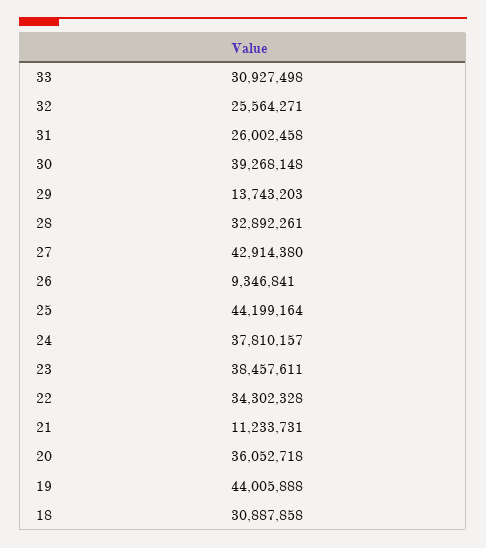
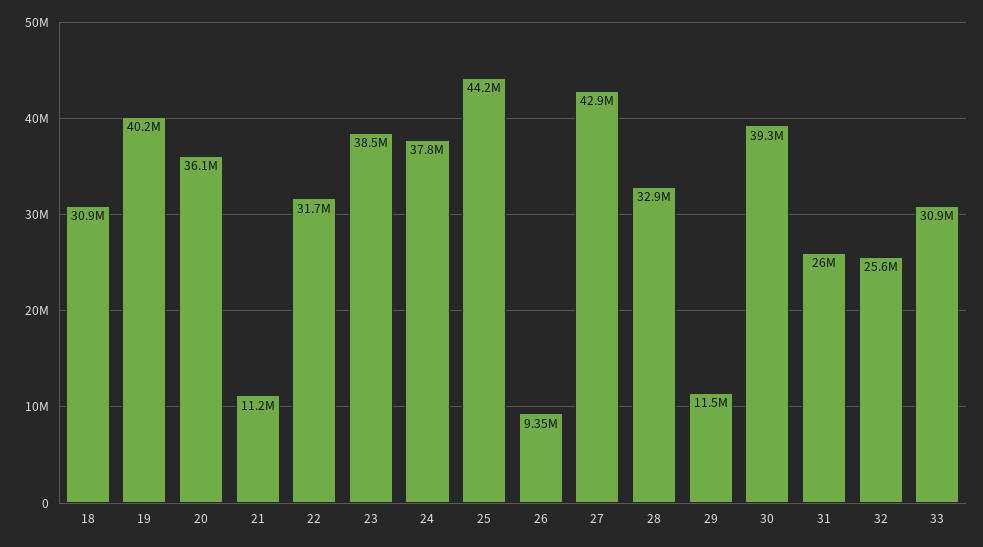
  {
    "33": 30927498,
    "32": 25564271,
    "31": 26002458,
    "30": 39268148,
-   "29": 13743203,
+   "29": 11500000,
    "28": 32892261,
    "27": 42914380,
    "26": 9346841,
    "25": 44199164,
    "24": 37810157,
    "23": 38457611,
-   "22": 34302328,
+   "22": 31700000,
    "21": 11233731,
    "20": 36052718,
-   "19": 44005888,
+   "19": 40200000,
    "18": 30887858
  }

